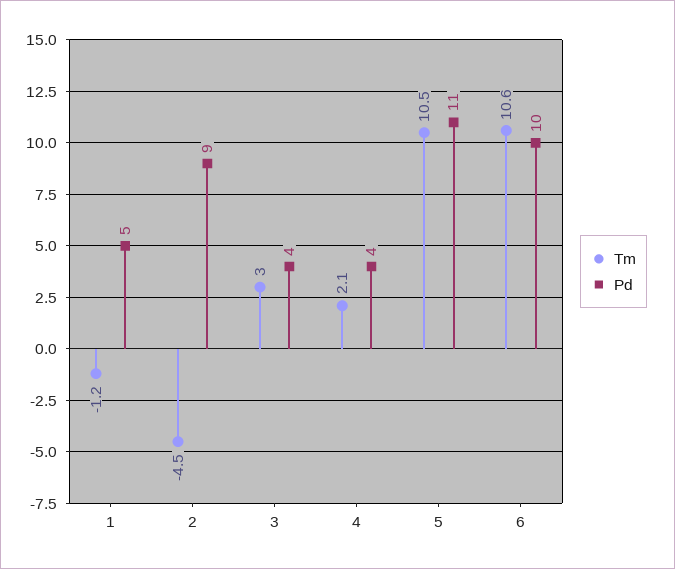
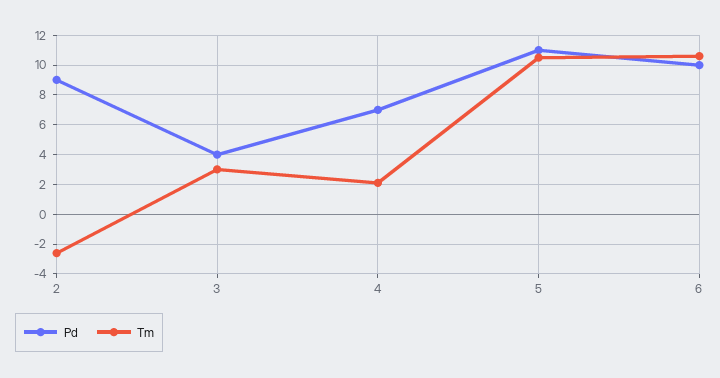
  {
    "Tm": {
-     "1": -1.2,
-     "2": -4.5,
+     "2": -2.5,
      "3": 3,
      "4": 2.1,
      "5": 10.5,
      "6": 10.6
    },
    "Pd": {
-     "1": 5,
      "2": 9,
      "3": 4,
-     "4": 4,
+     "4": 7,
      "5": 11,
      "6": 10
    }
  }

